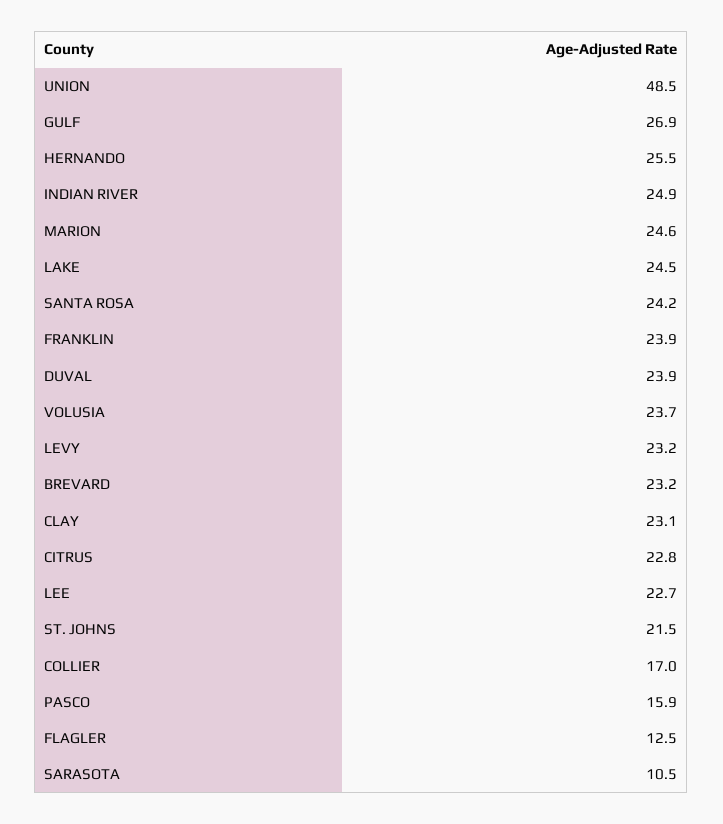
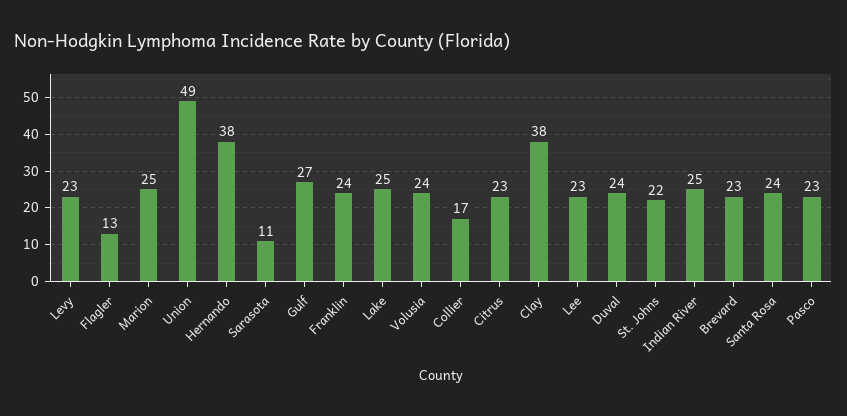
  {
    "UNION": 48.5,
    "GULF": 26.9,
-   "HERNANDO": 25.5,
+   "HERNANDO": 38,
    "INDIAN RIVER": 24.9,
    "MARION": 24.6,
    "LAKE": 24.5,
    "SANTA ROSA": 24.2,
    "FRANKLIN": 23.9,
    "DUVAL": 23.9,
    "VOLUSIA": 23.7,
    "LEVY": 23.2,
    "BREVARD": 23.2,
-   "CLAY": 23.1,
+   "CLAY": 38,
    "CITRUS": 22.8,
    "LEE": 22.7,
    "ST. JOHNS": 21.5,
    "COLLIER": 17,
-   "PASCO": 15.9,
+   "PASCO": 23,
    "FLAGLER": 12.5,
    "SARASOTA": 10.5
  }

